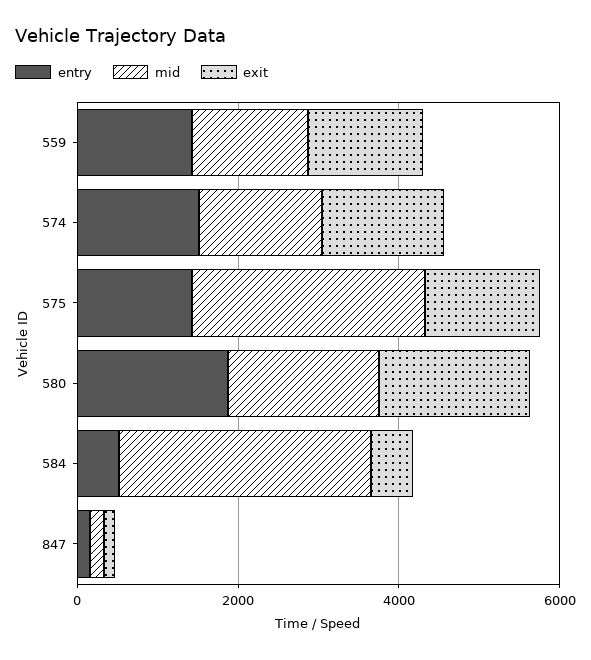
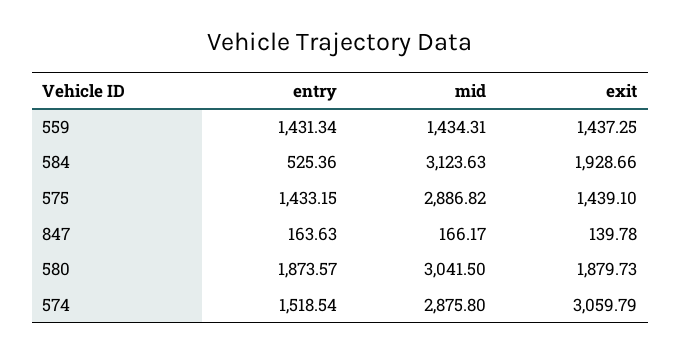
  {
    "entry": {
      "559": 1431.34,
      "574": 1518.54,
      "575": 1433.15,
      "580": 1873.57,
      "584": 525.36,
      "847": 163.63
    },
    "mid": {
      "559": 1434.31,
-     "574": 1500,
+     "574": 2875.8,
      "575": 2886.82,
-     "580": 2000,
+     "580": 3041.5,
      "584": 3123.63,
      "847": 166.17
    },
    "exit": {
      "559": 1437.25,
-     "574": 1500,
+     "574": 3059.79,
      "575": 1439.1,
      "580": 1879.73,
-     "584": 500,
+     "584": 1928.66,
      "847": 139.78
    }
  }

